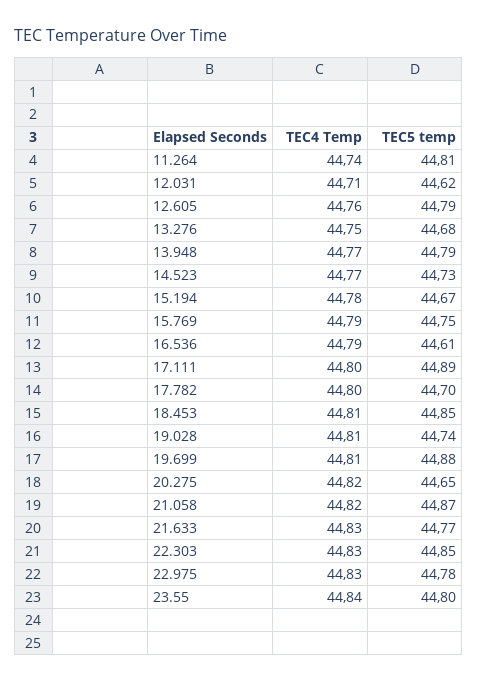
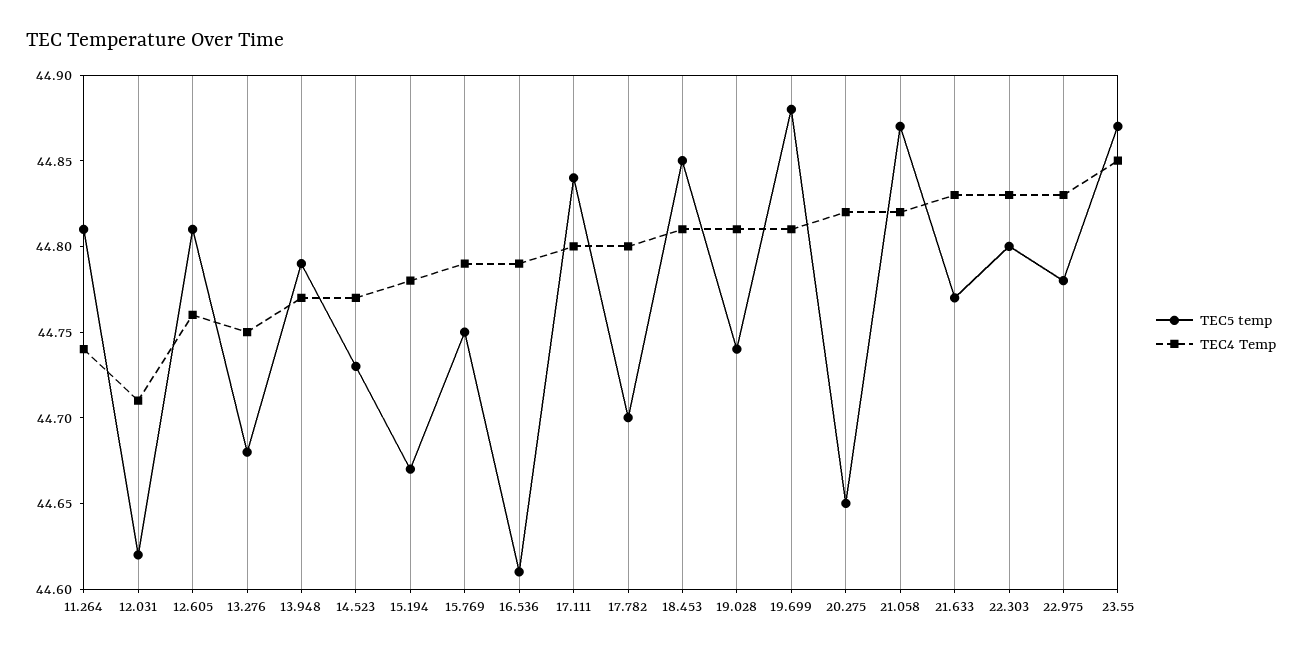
  {
    "TEC4 Temp": {
      "11.264": 44.74,
      "12.031": 44.71,
      "12.605": 44.76,
      "13.276": 44.75,
      "13.948": 44.77,
      "14.523": 44.77,
      "15.194": 44.78,
      "15.769": 44.79,
      "16.536": 44.79,
      "17.111": 44.8,
      "17.782": 44.8,
      "18.453": 44.81,
      "19.028": 44.81,
      "19.699": 44.81,
      "20.275": 44.82,
      "21.058": 44.82,
      "21.633": 44.83,
      "22.303": 44.83,
      "22.975": 44.83,
-     "23.55": 44.84
+     "23.55": 44.85
    },
    "TEC5 temp": {
      "11.264": 44.81,
      "12.031": 44.62,
-     "12.605": 44.79,
+     "12.605": 44.81,
      "13.276": 44.68,
      "13.948": 44.79,
      "14.523": 44.73,
      "15.194": 44.67,
      "15.769": 44.75,
      "16.536": 44.61,
-     "17.111": 44.89,
+     "17.111": 44.84,
      "17.782": 44.7,
      "18.453": 44.85,
      "19.028": 44.74,
      "19.699": 44.88,
      "20.275": 44.65,
      "21.058": 44.87,
      "21.633": 44.77,
-     "22.303": 44.85,
+     "22.303": 44.8,
      "22.975": 44.78,
-     "23.55": 44.8
+     "23.55": 44.87
    }
  }

